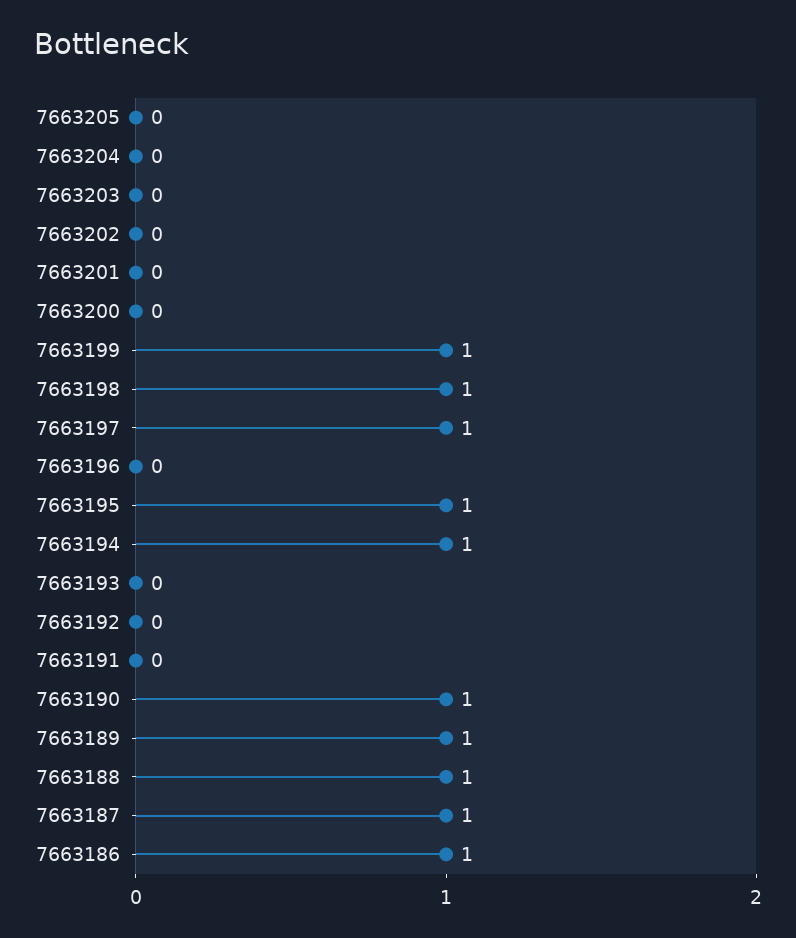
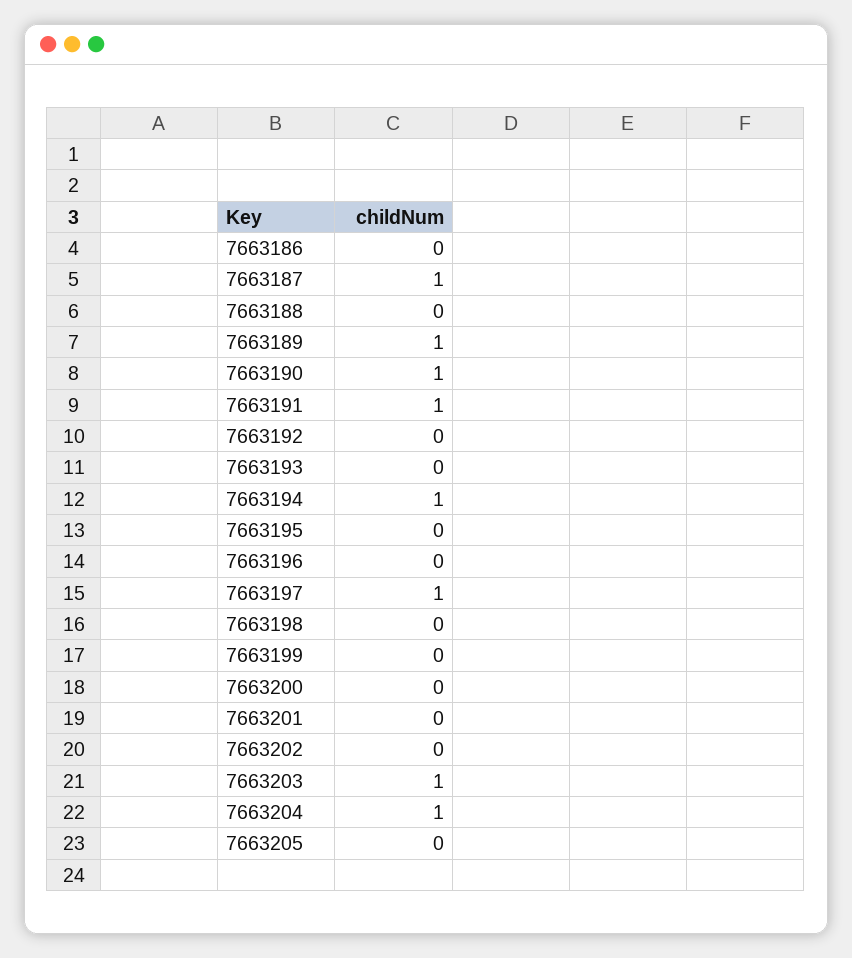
  {
    "7663205": 0,
-   "7663204": 0,
+   "7663204": 1,
-   "7663203": 0,
+   "7663203": 1,
    "7663202": 0,
    "7663201": 0,
    "7663200": 0,
-   "7663199": 1,
+   "7663199": 0,
-   "7663198": 1,
+   "7663198": 0,
    "7663197": 1,
    "7663196": 0,
-   "7663195": 1,
+   "7663195": 0,
    "7663194": 1,
    "7663193": 0,
    "7663192": 0,
-   "7663191": 0,
+   "7663191": 1,
    "7663190": 1,
    "7663189": 1,
-   "7663188": 1,
+   "7663188": 0,
    "7663187": 1,
-   "7663186": 1
+   "7663186": 0
  }

